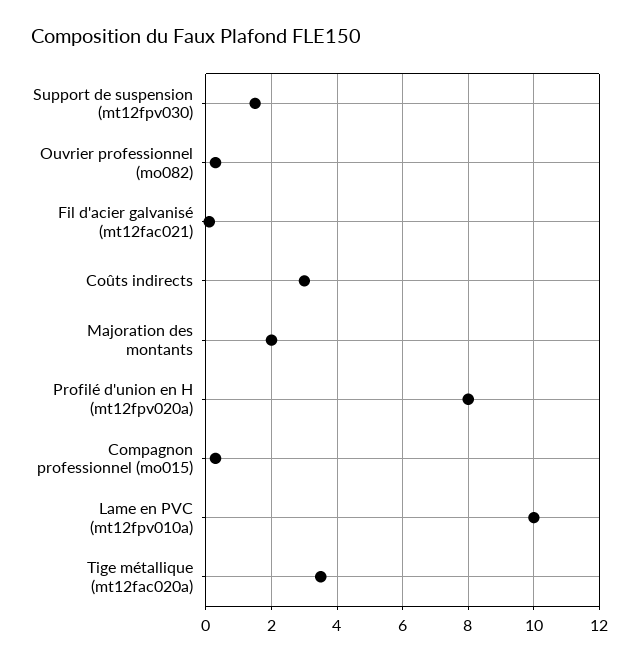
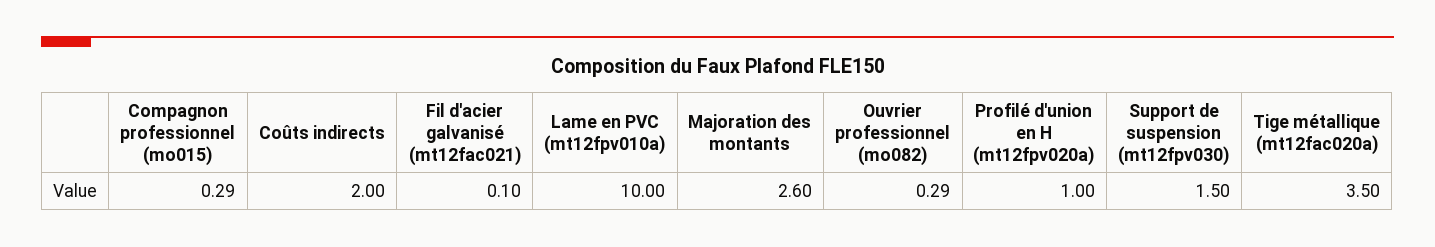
  {
    "Support de suspension (mt12fpv030)": 1.5,
    "Ouvrier professionnel (mo082)": 0.29,
    "Fil d'acier galvanisé (mt12fac021)": 0.1,
-   "Coûts indirects": 3,
+   "Coûts indirects": 2,
-   "Majoration des montants": 2,
+   "Majoration des montants": 2.6,
-   "Profilé d'union en H (mt12fpv020a)": 8,
+   "Profilé d'union en H (mt12fpv020a)": 1,
    "Compagnon professionnel (mo015)": 0.29,
    "Lame en PVC (mt12fpv010a)": 10,
    "Tige métallique (mt12fac020a)": 3.5
  }

